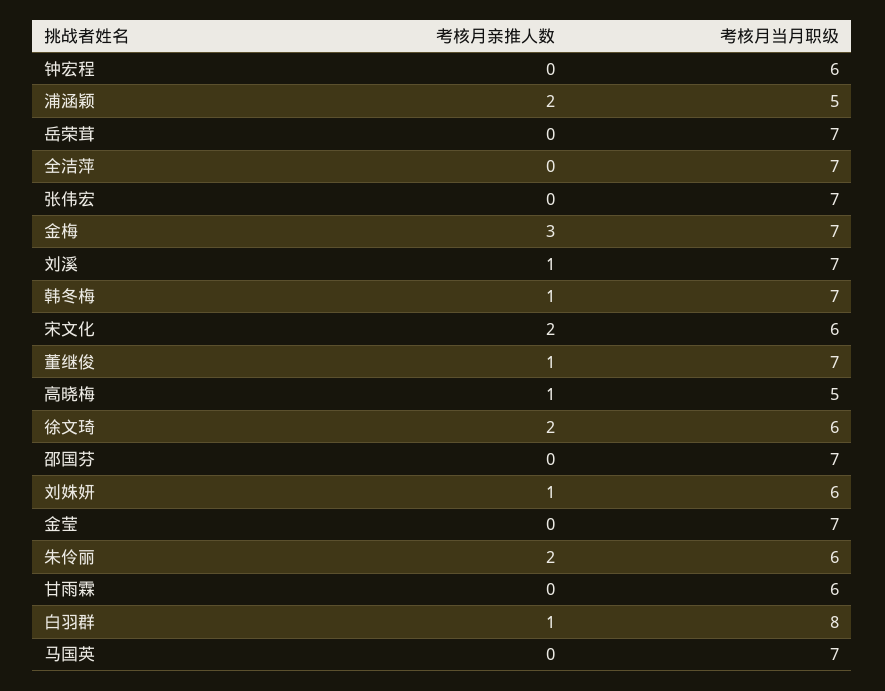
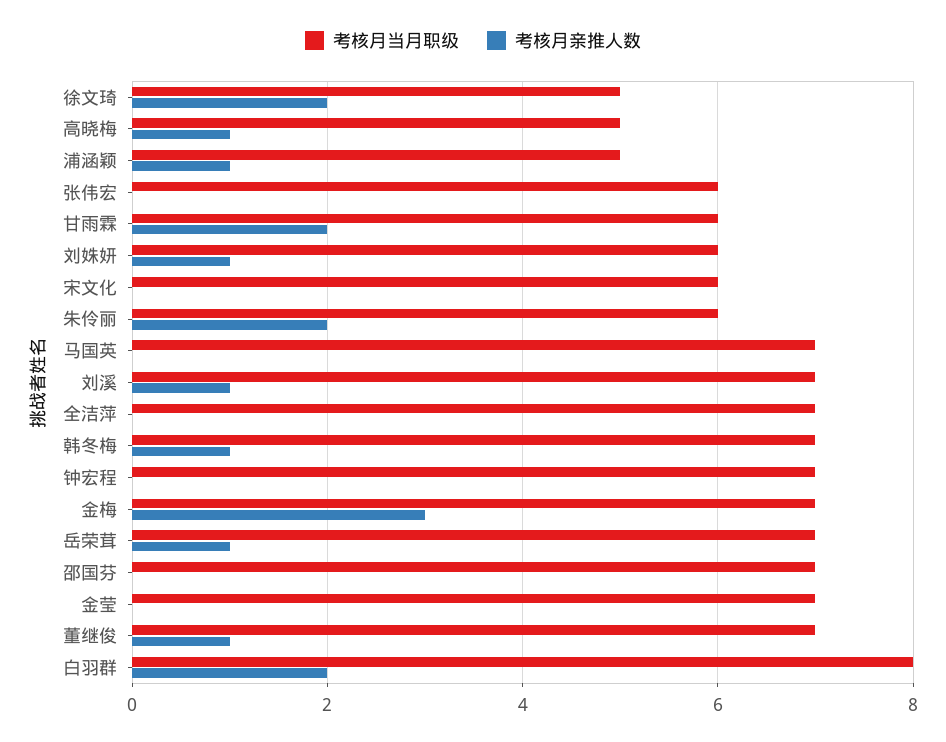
  {
    "考核月亲推人数": {
      "钟宏程": 0,
-     "浦涵颖": 2,
+     "浦涵颖": 1,
-     "岳荣茸": 0,
+     "岳荣茸": 1,
      "全洁萍": 0,
      "张伟宏": 0,
      "金梅": 3,
      "刘溪": 1,
      "韩冬梅": 1,
-     "宋文化": 2,
+     "宋文化": 0,
      "董继俊": 1,
      "高晓梅": 1,
      "徐文琦": 2,
      "邵国芬": 0,
      "刘姝妍": 1,
      "金莹": 0,
      "朱伶丽": 2,
-     "甘雨霖": 0,
+     "甘雨霖": 2,
-     "白羽群": 1,
+     "白羽群": 2,
      "马国英": 0
    },
    "考核月当月职级": {
-     "钟宏程": 6,
+     "钟宏程": 7,
      "浦涵颖": 5,
      "岳荣茸": 7,
      "全洁萍": 7,
-     "张伟宏": 7,
+     "张伟宏": 6,
      "金梅": 7,
      "刘溪": 7,
      "韩冬梅": 7,
      "宋文化": 6,
      "董继俊": 7,
      "高晓梅": 5,
-     "徐文琦": 6,
+     "徐文琦": 5,
      "邵国芬": 7,
      "刘姝妍": 6,
      "金莹": 7,
      "朱伶丽": 6,
      "甘雨霖": 6,
      "白羽群": 8,
      "马国英": 7
    }
  }

